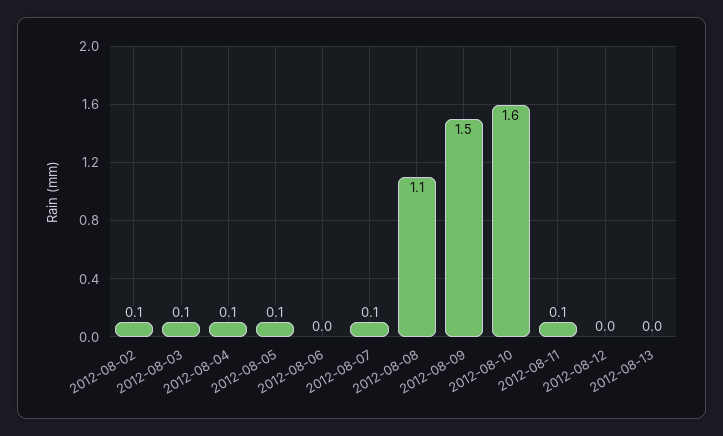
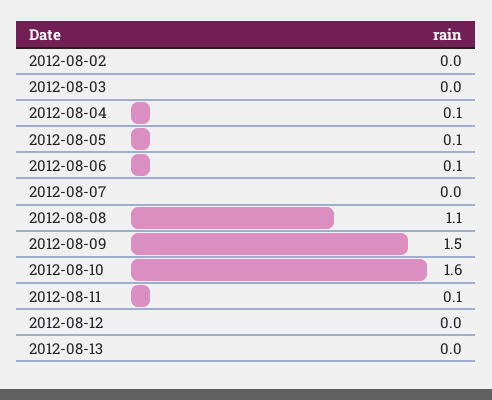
  {
-   "2012-08-02": 0.1,
+   "2012-08-02": 0,
-   "2012-08-03": 0.1,
+   "2012-08-03": 0,
    "2012-08-04": 0.1,
    "2012-08-05": 0.1,
-   "2012-08-06": 0,
+   "2012-08-06": 0.1,
-   "2012-08-07": 0.1,
+   "2012-08-07": 0,
    "2012-08-08": 1.1,
    "2012-08-09": 1.5,
    "2012-08-10": 1.6,
    "2012-08-11": 0.1,
    "2012-08-12": 0,
    "2012-08-13": 0
  }

